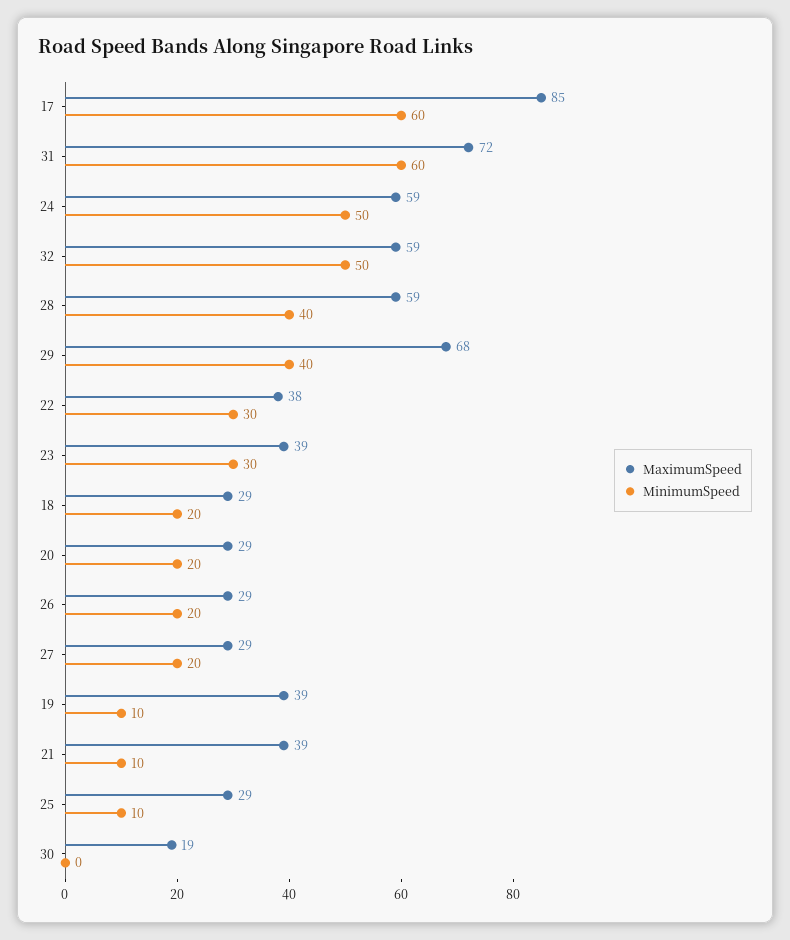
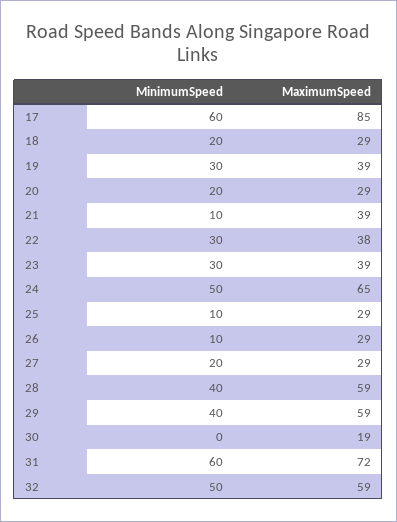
  {
    "MaximumSpeed": {
      "17": 85,
      "31": 72,
-     "24": 59,
+     "24": 65,
      "32": 59,
      "28": 59,
-     "29": 68,
+     "29": 59,
      "22": 38,
      "23": 39,
      "18": 29,
      "20": 29,
      "26": 29,
      "27": 29,
      "19": 39,
      "21": 39,
      "25": 29,
      "30": 19
    },
    "MinimumSpeed": {
      "17": 60,
      "31": 60,
      "24": 50,
      "32": 50,
      "28": 40,
      "29": 40,
      "22": 30,
      "23": 30,
      "18": 20,
      "20": 20,
-     "26": 20,
+     "26": 10,
      "27": 20,
-     "19": 10,
+     "19": 30,
      "21": 10,
      "25": 10,
      "30": 0
    }
  }

